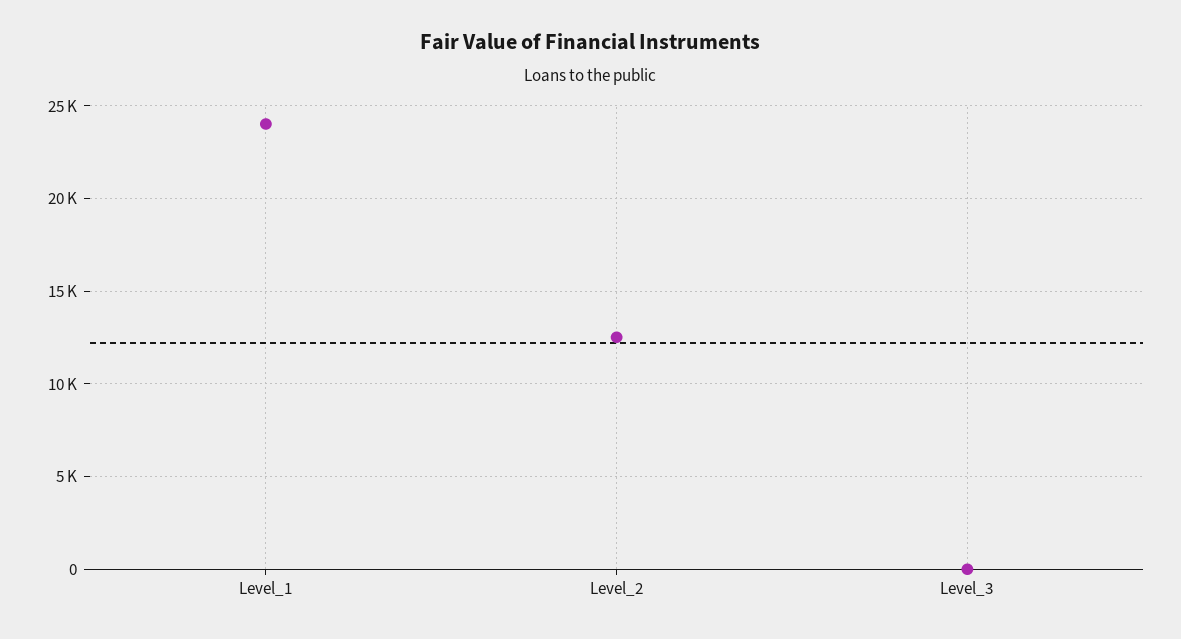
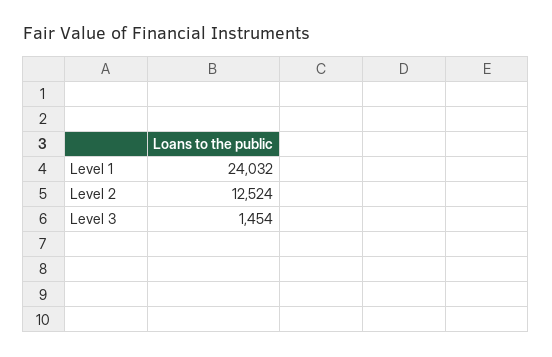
  {
    "Level_1": 24032,
    "Level_2": 12524,
-   "Level_3": 0
+   "Level_3": 1454
  }

